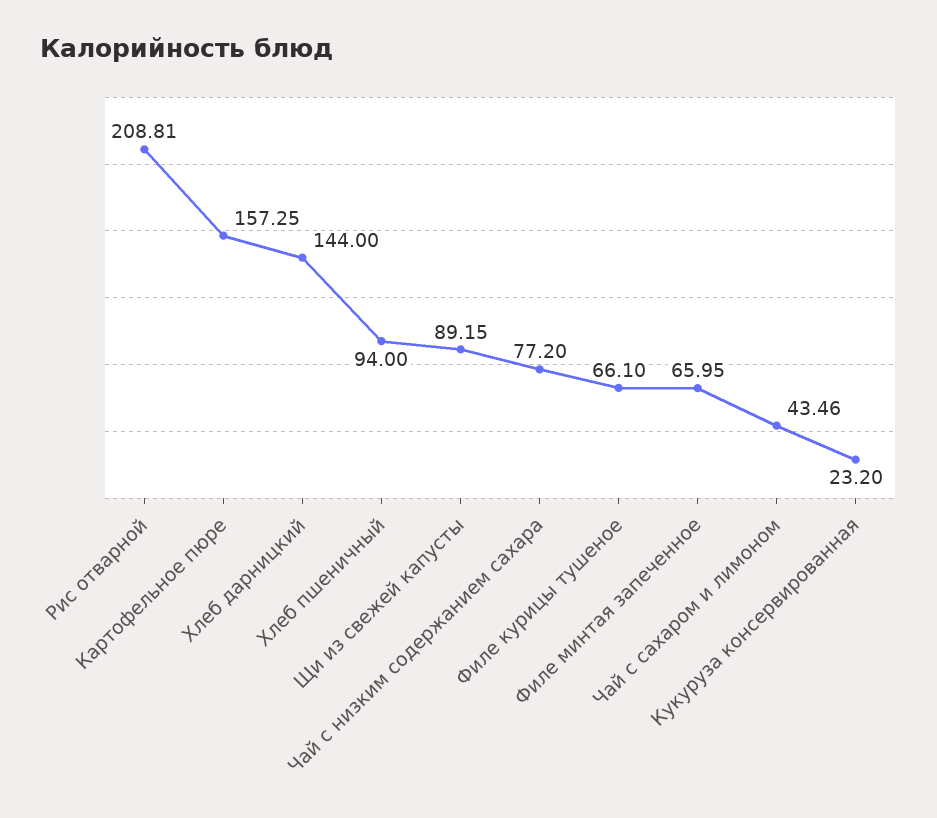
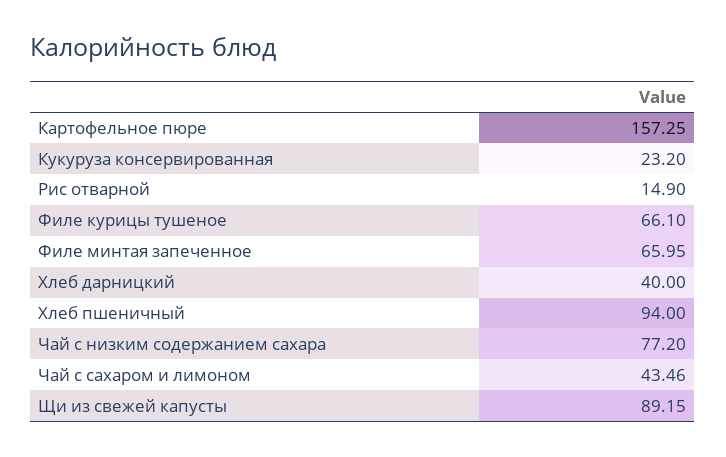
  {
-   "Рис отварной": 208.81,
+   "Рис отварной": 14.9,
    "Картофельное пюре": 157.25,
-   "Хлеб дарницкий": 144,
+   "Хлеб дарницкий": 40,
    "Хлеб пшеничный": 94,
    "Щи из свежей капусты": 89.15,
    "Чай с низким содержанием сахара": 77.2,
    "Филе курицы тушеное": 66.1,
    "Филе минтая запеченное": 65.95,
    "Чай с сахаром и лимоном": 43.46,
    "Кукуруза консервированная": 23.2
  }

